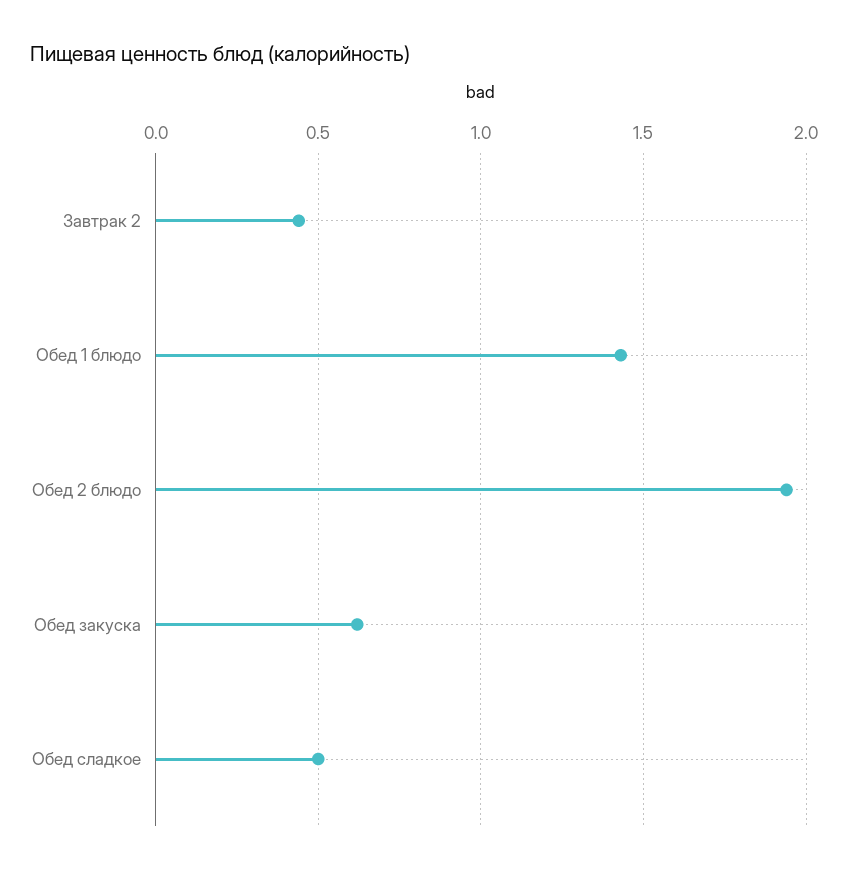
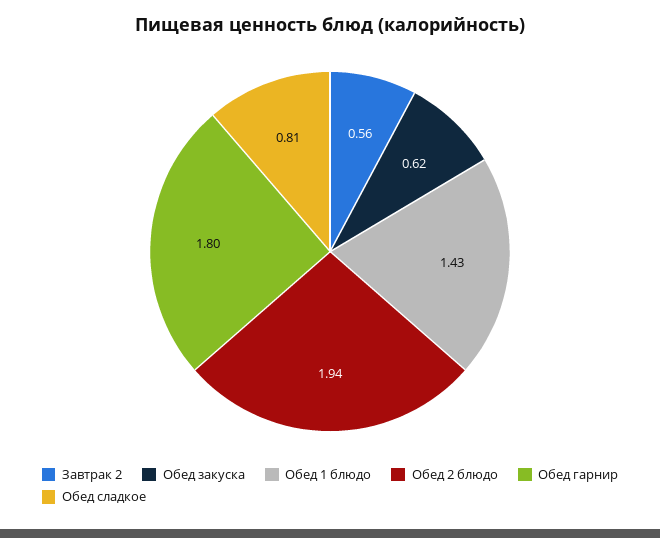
  {
-   "Завтрак 2": 0.45,
+   "Завтрак 2": 0.56,
    "Обед 1 блюдо": 1.43,
    "Обед 2 блюдо": 1.94,
    "Обед закуска": 0.62,
-   "Обед сладкое": 0.5
+   "Обед сладкое": 0.81,
+   "Обед гарнир": 1.8
  }

